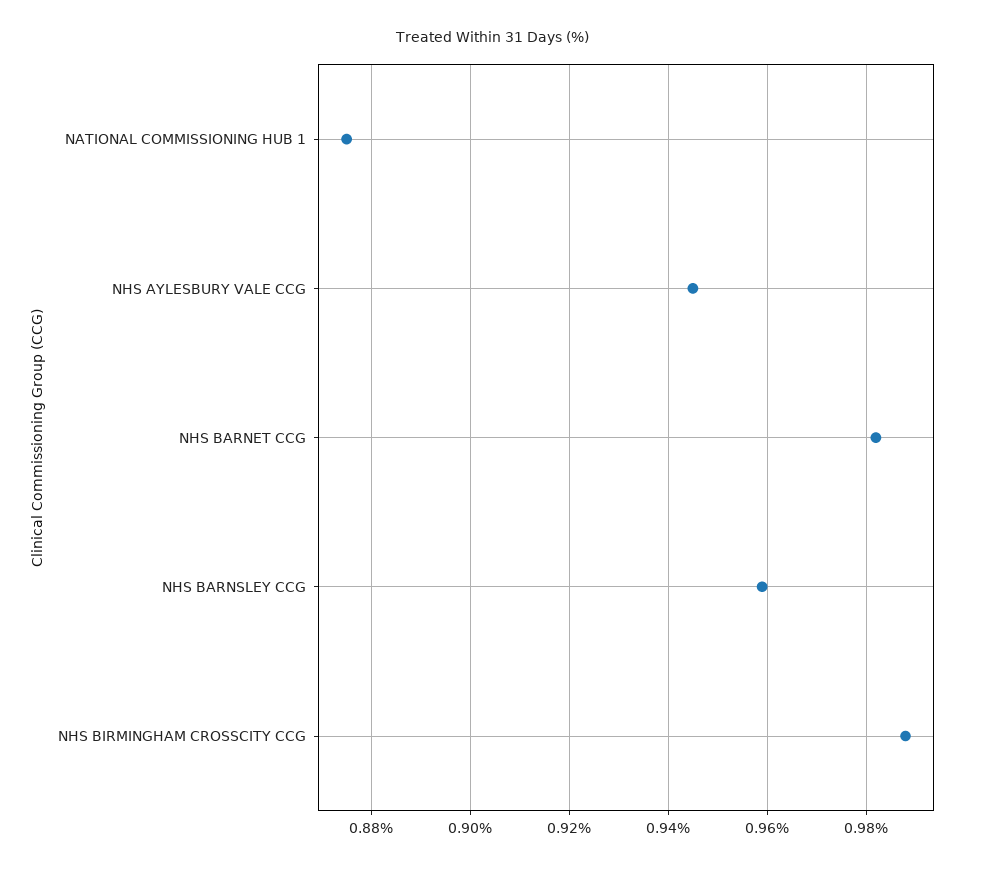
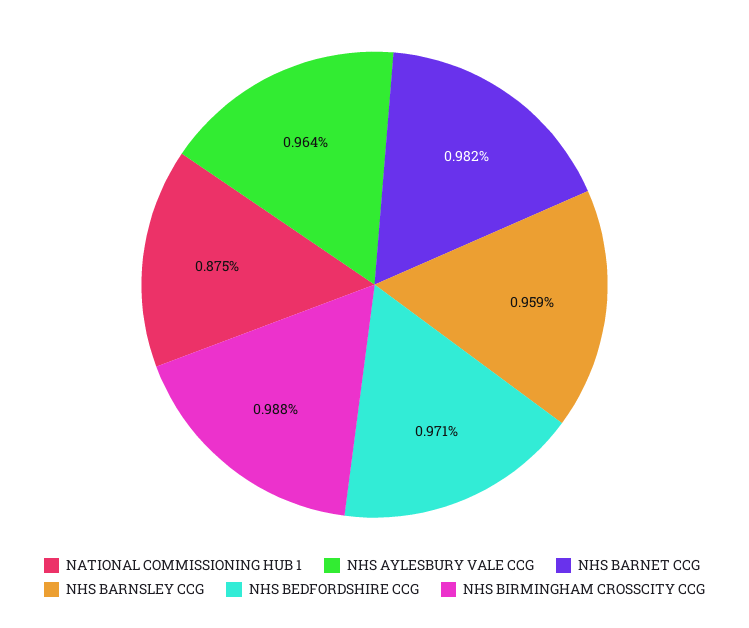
  {
    "NATIONAL COMMISSIONING HUB 1": 0.875,
-   "NHS AYLESBURY VALE CCG": 0.945,
+   "NHS AYLESBURY VALE CCG": 0.964,
    "NHS BARNET CCG": 0.982,
    "NHS BARNSLEY CCG": 0.959,
-   "NHS BIRMINGHAM CROSSCITY CCG": 0.988
+   "NHS BIRMINGHAM CROSSCITY CCG": 0.988,
+   "NHS BEDFORDSHIRE CCG": 0.971
  }

